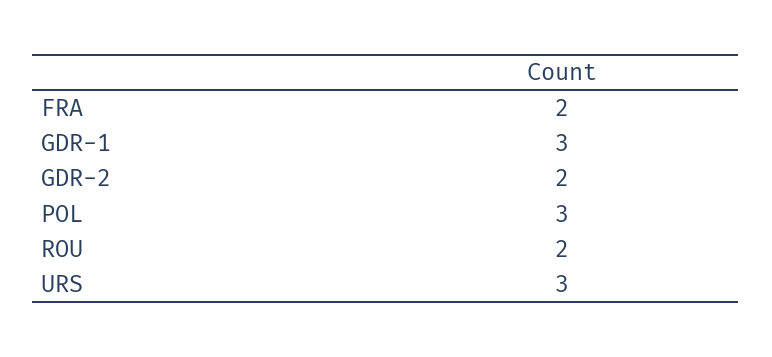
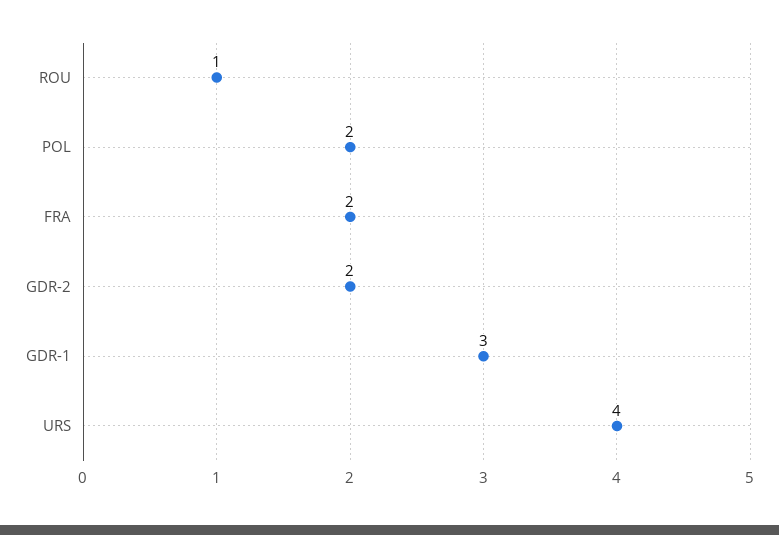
  {
    "FRA": 2,
    "GDR-1": 3,
    "GDR-2": 2,
-   "POL": 3,
+   "POL": 2,
-   "ROU": 2,
+   "ROU": 1,
-   "URS": 3
+   "URS": 4
  }

